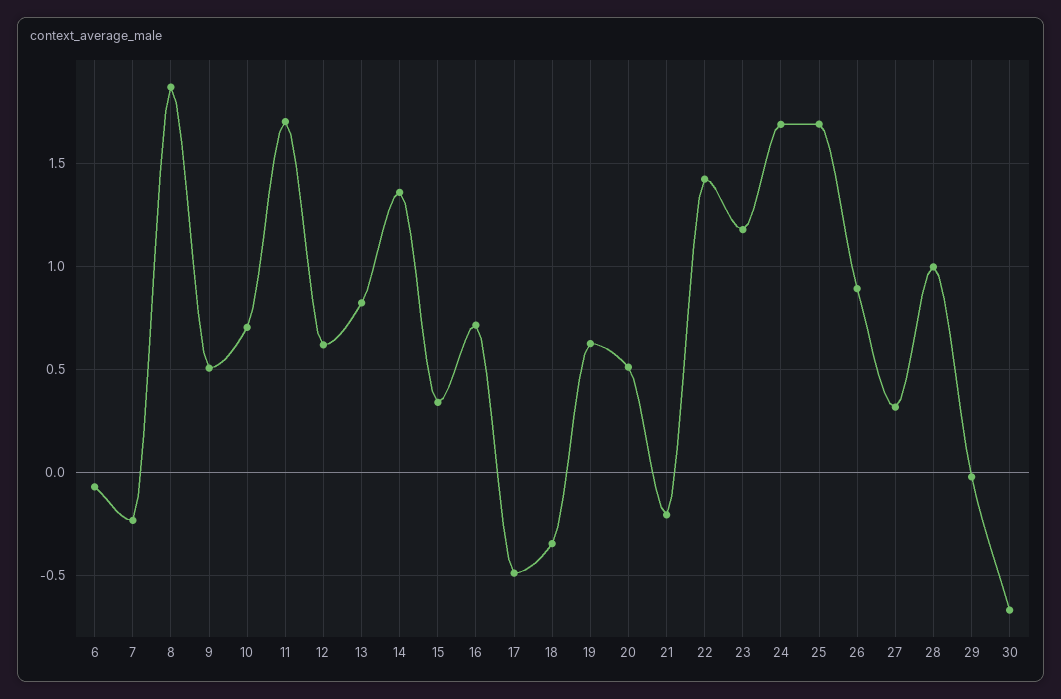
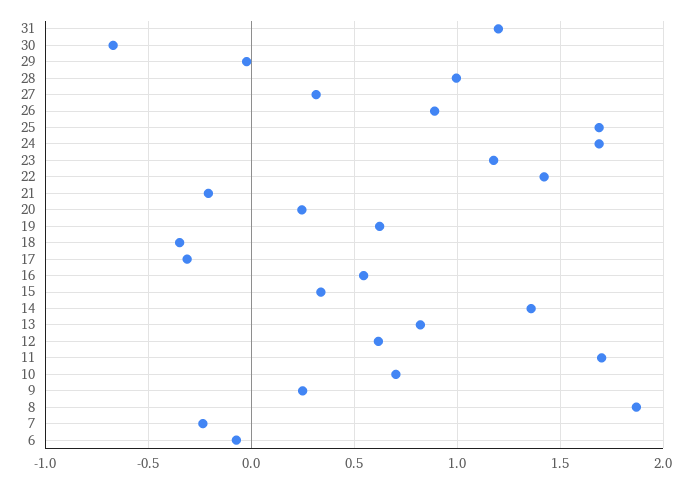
  {
    "6": -0.05,
    "7": -0.25,
    "8": 1.85,
-   "9": 0.5,
+   "9": 0.25,
    "10": 0.7,
    "11": 1.7,
    "12": 0.6,
    "13": 0.8,
    "14": 1.35,
    "15": 0.35,
-   "16": 0.7,
+   "16": 0.55,
-   "17": -0.5,
+   "17": -0.3,
    "18": -0.35,
    "19": 0.6,
-   "20": 0.5,
+   "20": 0.25,
    "21": -0.2,
    "22": 1.4,
    "23": 1.2,
    "24": 1.7,
    "25": 1.7,
    "26": 0.9,
    "27": 0.3,
    "28": 1,
    "29": 0,
-   "30": -0.65
+   "30": -0.65,
+   "31": 1.2
  }

